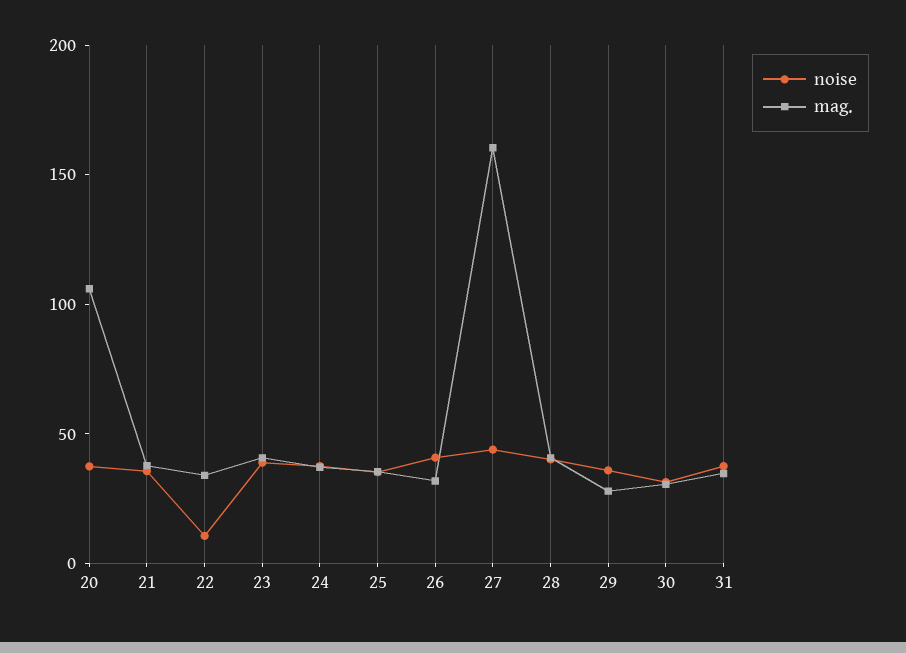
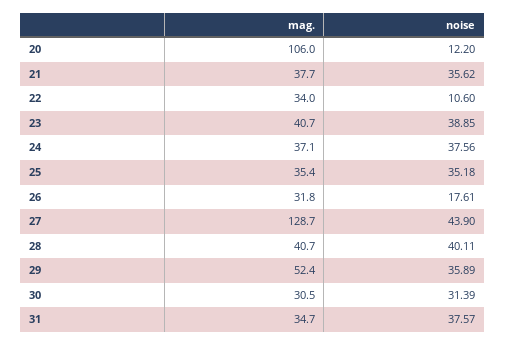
  {
    "noise": {
-     "20": 40,
+     "20": 12.2,
      "21": 35.62,
      "22": 10.6,
      "23": 38.85,
      "24": 37.56,
      "25": 35.18,
-     "26": 40,
+     "26": 17.61,
      "27": 43.9,
      "28": 40.11,
      "29": 35.89,
      "30": 31.39,
      "31": 37.57
    },
    "mag.": {
      "20": 106,
      "21": 37.7,
      "22": 34,
      "23": 40.7,
      "24": 37.1,
      "25": 35.4,
      "26": 31.8,
-     "27": 160,
+     "27": 128.7,
      "28": 40.7,
-     "29": 30,
+     "29": 52.4,
      "30": 30.5,
      "31": 34.7
    }
  }

